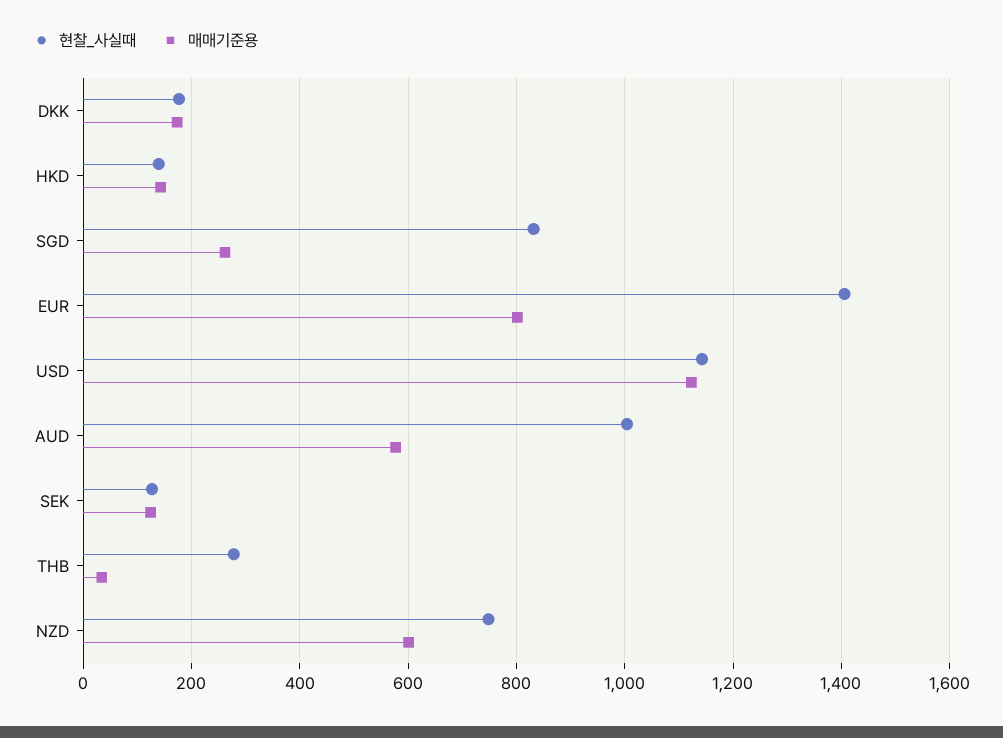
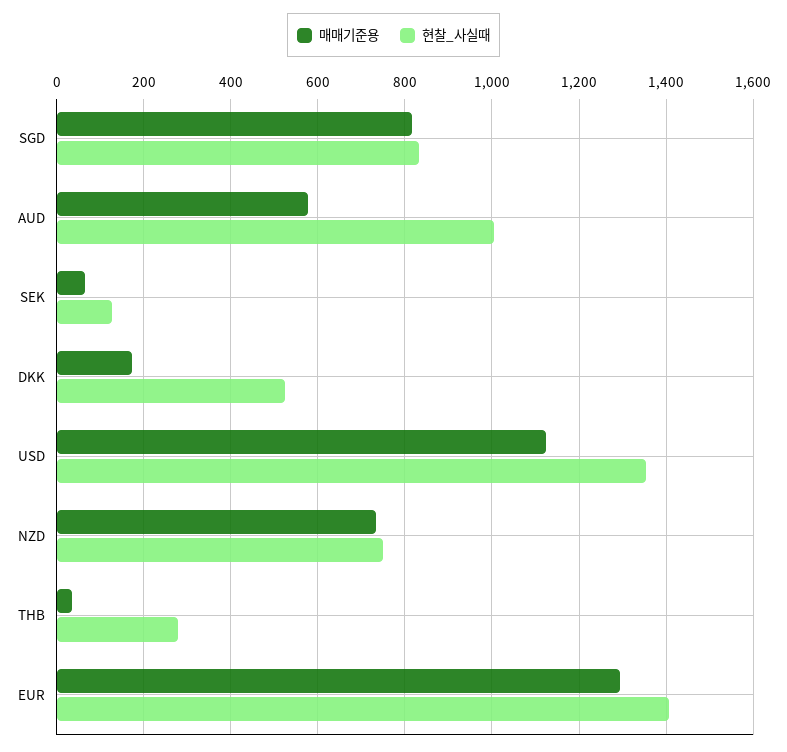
  {
    "현찰_사실때": {
-     "DKK": 180,
+     "DKK": 520,
-     "HKD": 140,
      "SGD": 840,
      "EUR": 1400,
-     "USD": 1140,
+     "USD": 1360,
      "AUD": 1000,
      "SEK": 120,
      "THB": 280,
      "NZD": 740
    },
    "매매기준용": {
      "DKK": 180,
-     "HKD": 140,
-     "SGD": 260,
+     "SGD": 820,
-     "EUR": 800,
+     "EUR": 1300,
      "USD": 1120,
      "AUD": 580,
-     "SEK": 120,
+     "SEK": 60,
      "THB": 40,
-     "NZD": 600
+     "NZD": 740
    }
  }

